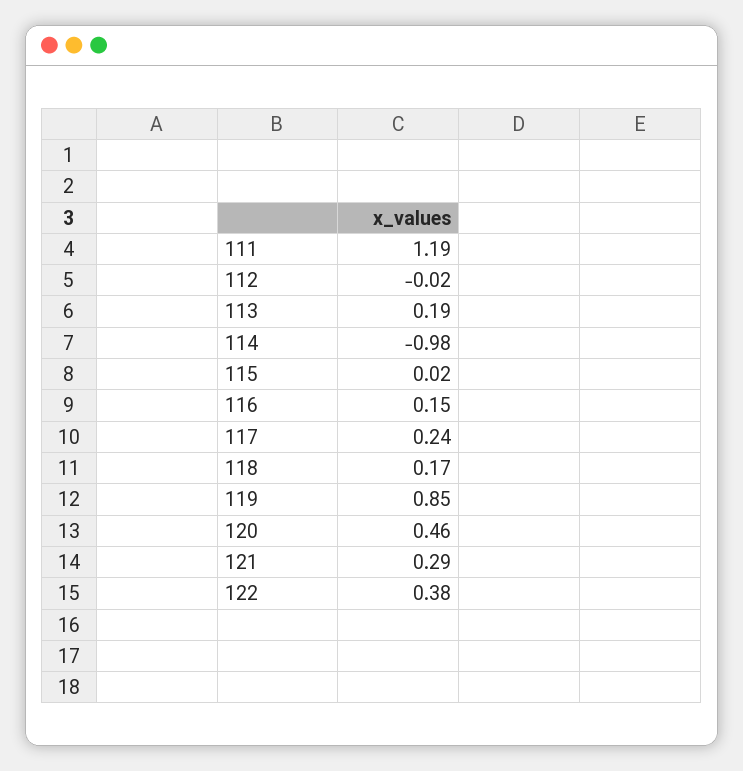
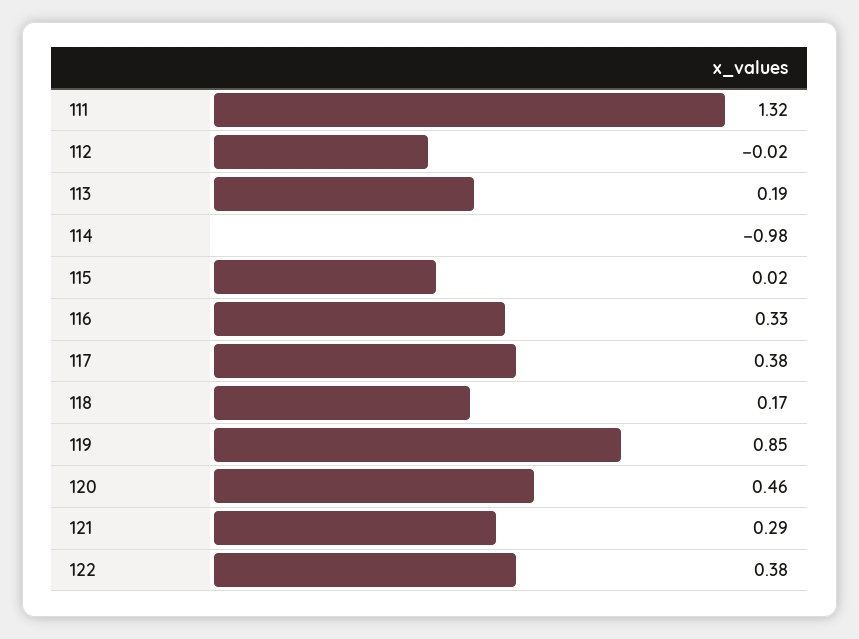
  {
-   "111": 1.19,
+   "111": 1.32,
    "112": -0.02,
    "113": 0.19,
    "114": -0.98,
    "115": 0.02,
-   "116": 0.15,
+   "116": 0.33,
-   "117": 0.24,
+   "117": 0.38,
    "118": 0.17,
    "119": 0.85,
    "120": 0.46,
    "121": 0.29,
    "122": 0.38
  }

